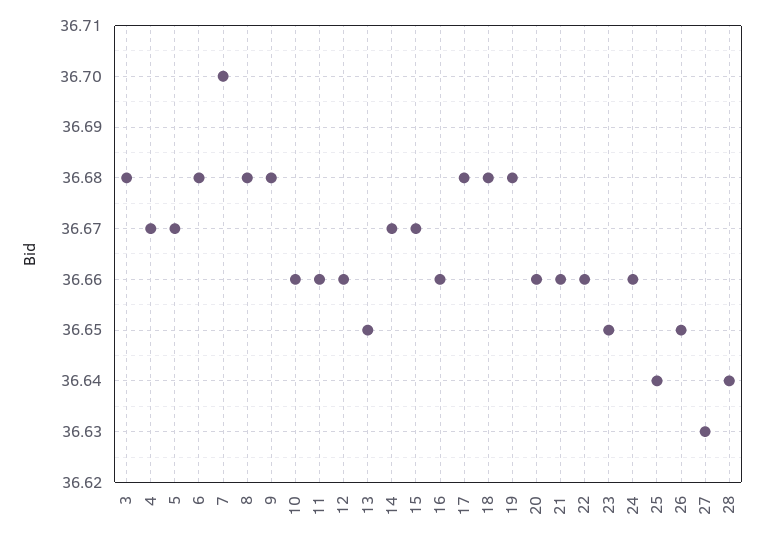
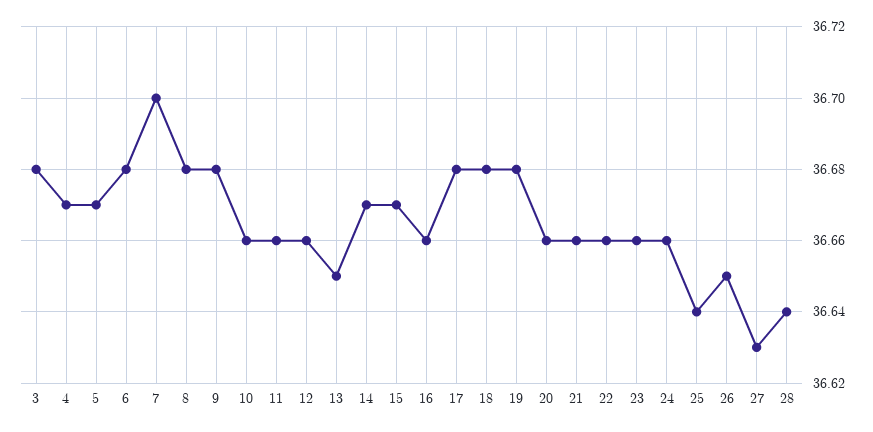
  {
    "3": 36.68,
    "4": 36.67,
    "5": 36.67,
    "6": 36.68,
    "7": 36.7,
    "8": 36.68,
    "9": 36.68,
    "10": 36.66,
    "11": 36.66,
    "12": 36.66,
    "13": 36.65,
    "14": 36.67,
    "15": 36.67,
    "16": 36.66,
    "17": 36.68,
    "18": 36.68,
    "19": 36.68,
    "20": 36.66,
    "21": 36.66,
    "22": 36.66,
-   "23": 36.65,
+   "23": 36.66,
    "24": 36.66,
    "25": 36.64,
    "26": 36.65,
    "27": 36.63,
    "28": 36.64
  }

